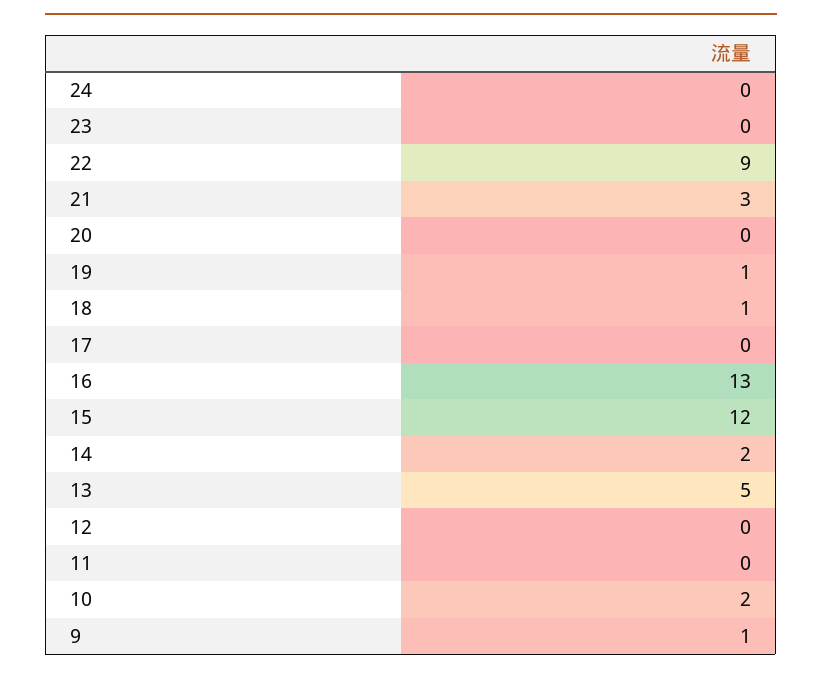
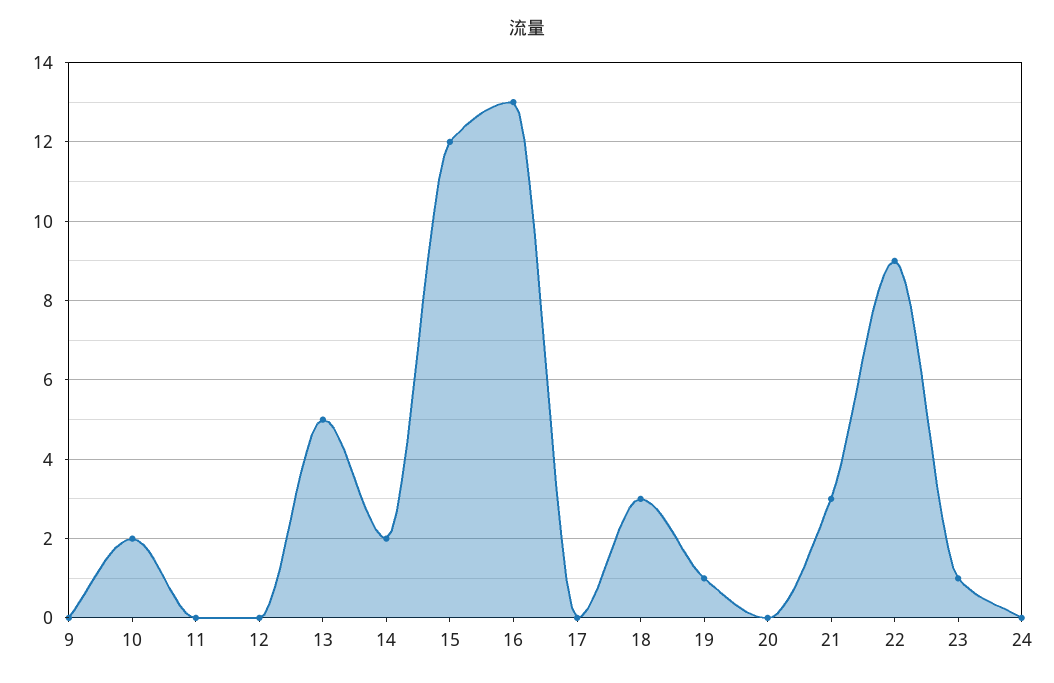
  {
    "24": 0,
-   "23": 0,
+   "23": 1,
    "22": 9,
    "21": 3,
    "20": 0,
    "19": 1,
-   "18": 1,
+   "18": 3,
    "17": 0,
    "16": 13,
    "15": 12,
    "14": 2,
    "13": 5,
    "12": 0,
    "11": 0,
    "10": 2,
-   "9": 1
+   "9": 0
  }

